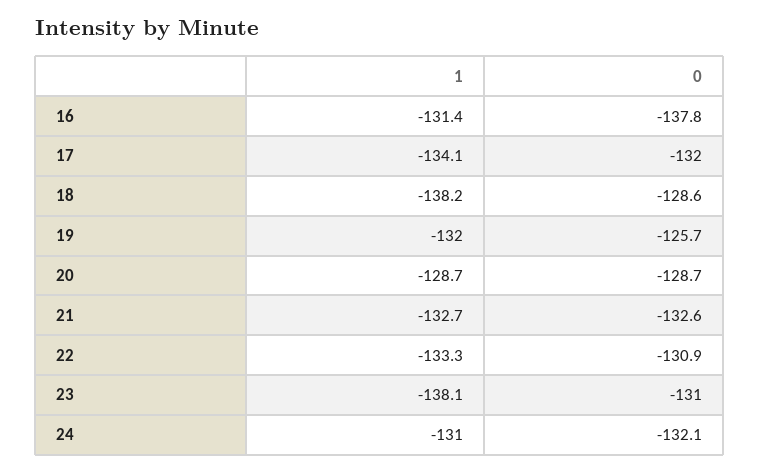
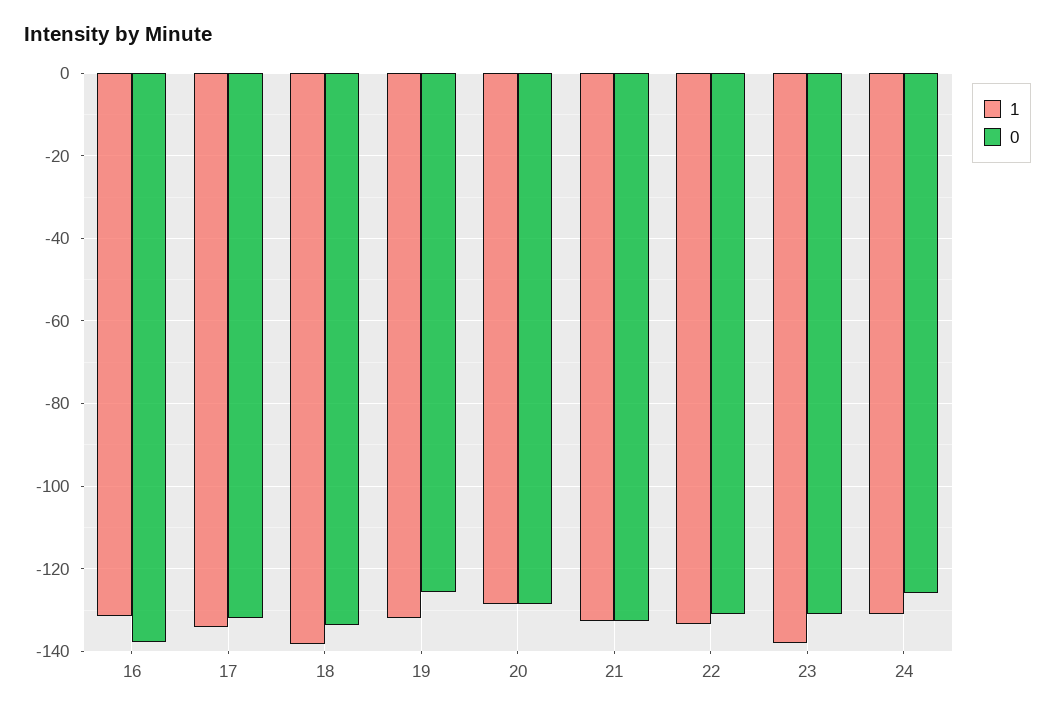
  {
    "1": {
      "16": -131.4,
      "17": -134.1,
      "18": -138.2,
      "19": -132,
      "20": -128.7,
      "21": -132.7,
      "22": -133.3,
      "23": -138.1,
      "24": -131
    },
    "0": {
      "16": -137.8,
      "17": -132,
-     "18": -128.6,
+     "18": -134,
      "19": -125.7,
      "20": -128.7,
      "21": -132.6,
      "22": -130.9,
      "23": -131,
-     "24": -132.1
+     "24": -126
    }
  }

